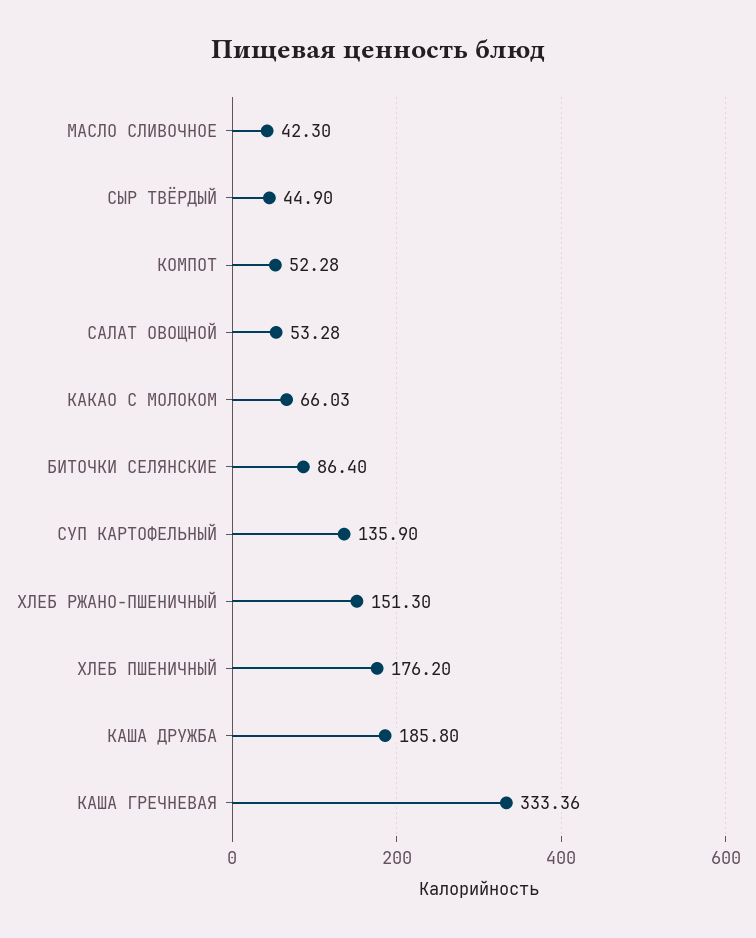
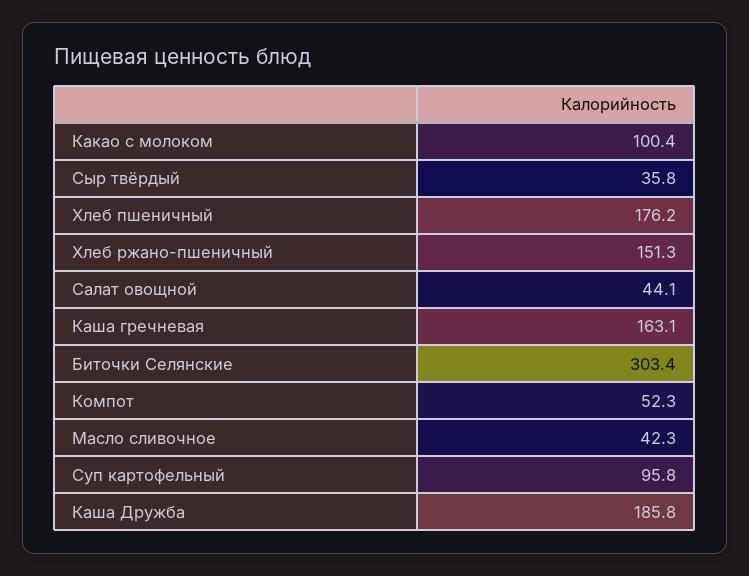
  {
    "МАСЛО СЛИВОЧНОЕ": 42.3,
-   "СЫР ТВЁРДЫЙ": 44.9,
+   "СЫР ТВЁРДЫЙ": 35.8,
    "КОМПОТ": 52.28,
-   "САЛАТ ОВОЩНОЙ": 53.28,
+   "САЛАТ ОВОЩНОЙ": 44.1,
-   "КАКАО С МОЛОКОМ": 66.03,
+   "КАКАО С МОЛОКОМ": 100.4,
-   "БИТОЧКИ СЕЛЯНСКИЕ": 86.4,
+   "БИТОЧКИ СЕЛЯНСКИЕ": 303.4,
-   "СУП КАРТОФЕЛЬНЫЙ": 135.9,
+   "СУП КАРТОФЕЛЬНЫЙ": 95.8,
    "ХЛЕБ РЖАНО-ПШЕНИЧНЫЙ": 151.3,
    "ХЛЕБ ПШЕНИЧНЫЙ": 176.2,
    "КАША ДРУЖБА": 185.8,
-   "КАША ГРЕЧНЕВАЯ": 333.36
+   "КАША ГРЕЧНЕВАЯ": 163.1
  }

